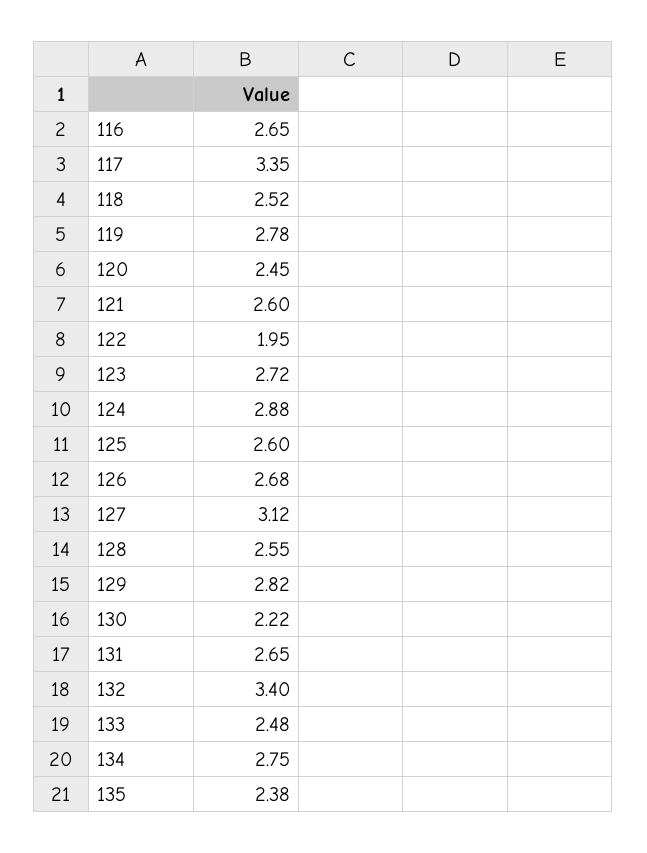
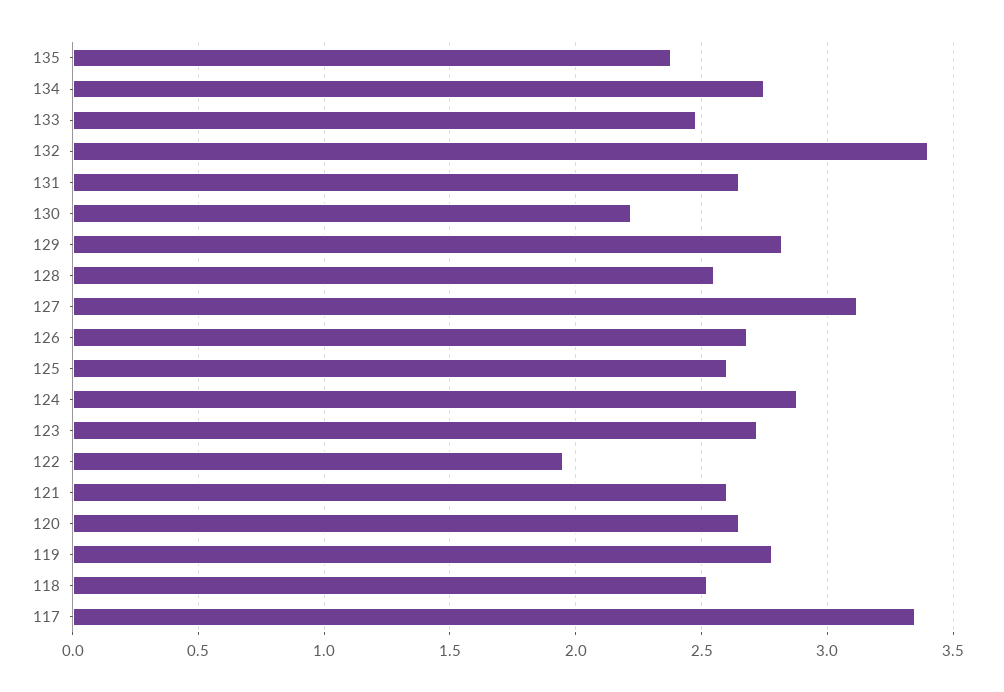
  {
-   "116": 2.65,
    "117": 3.35,
    "118": 2.52,
    "119": 2.78,
-   "120": 2.45,
+   "120": 2.65,
    "121": 2.6,
    "122": 1.95,
    "123": 2.72,
    "124": 2.88,
    "125": 2.6,
    "126": 2.68,
    "127": 3.12,
    "128": 2.55,
    "129": 2.82,
    "130": 2.22,
    "131": 2.65,
    "132": 3.4,
    "133": 2.48,
    "134": 2.75,
    "135": 2.38
  }

